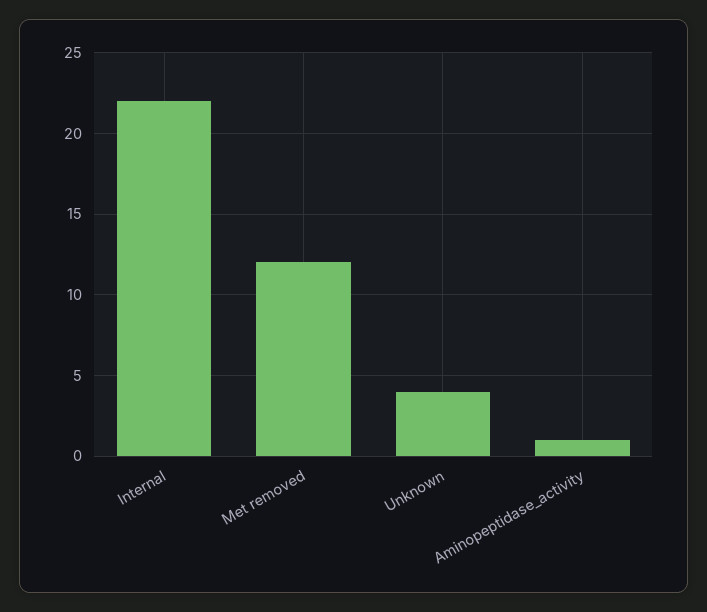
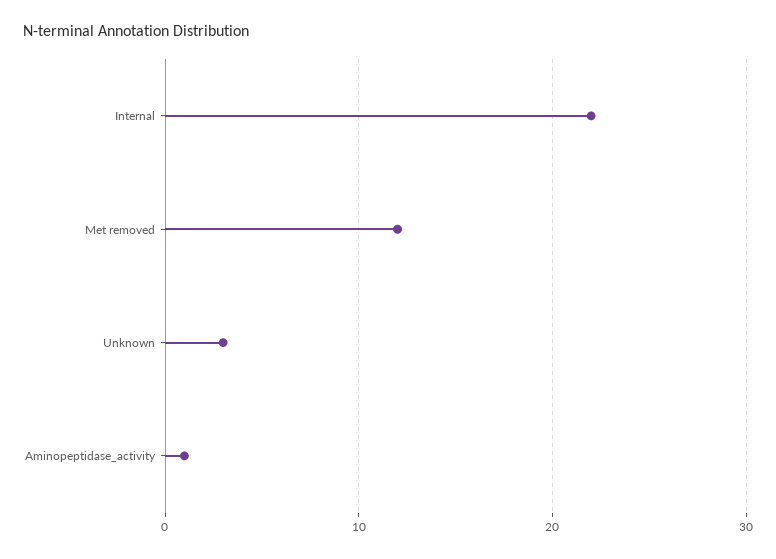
  {
    "Internal": 22,
    "Met removed": 12,
-   "Unknown": 4,
+   "Unknown": 3,
    "Aminopeptidase_activity": 1
  }

